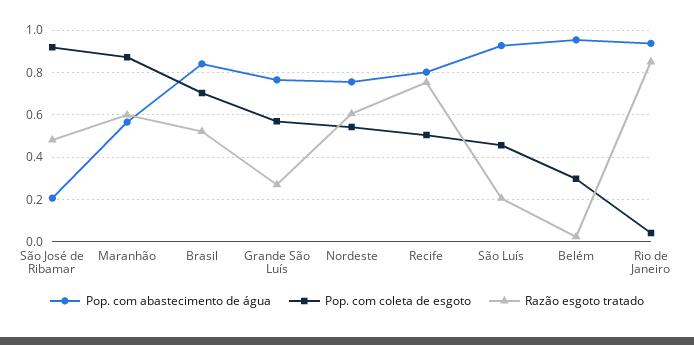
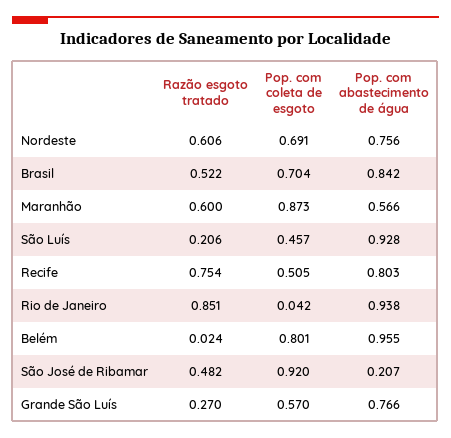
  {
    "Pop. com abastecimento de água": {
      "São José de Ribamar": 0.207,
      "Maranhão": 0.566,
      "Brasil": 0.842,
      "Grande São Luís": 0.766,
      "Nordeste": 0.756,
      "Recife": 0.803,
      "São Luís": 0.928,
      "Belém": 0.955,
      "Rio de Janeiro": 0.938
    },
    "Pop. com coleta de esgoto": {
      "São José de Ribamar": 0.92,
      "Maranhão": 0.873,
      "Brasil": 0.704,
      "Grande São Luís": 0.57,
-     "Nordeste": 0.55,
+     "Nordeste": 0.691,
      "Recife": 0.505,
      "São Luís": 0.457,
-     "Belém": 0.3,
+     "Belém": 0.801,
      "Rio de Janeiro": 0.042
    },
    "Razão esgoto tratado": {
      "São José de Ribamar": 0.482,
      "Maranhão": 0.6,
      "Brasil": 0.522,
      "Grande São Luís": 0.27,
      "Nordeste": 0.606,
      "Recife": 0.754,
      "São Luís": 0.206,
      "Belém": 0.024,
      "Rio de Janeiro": 0.851
    }
  }

